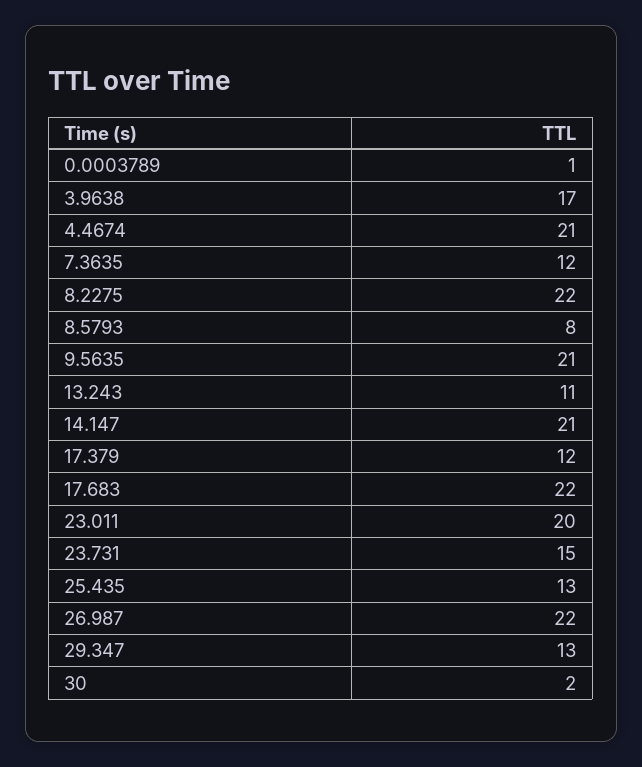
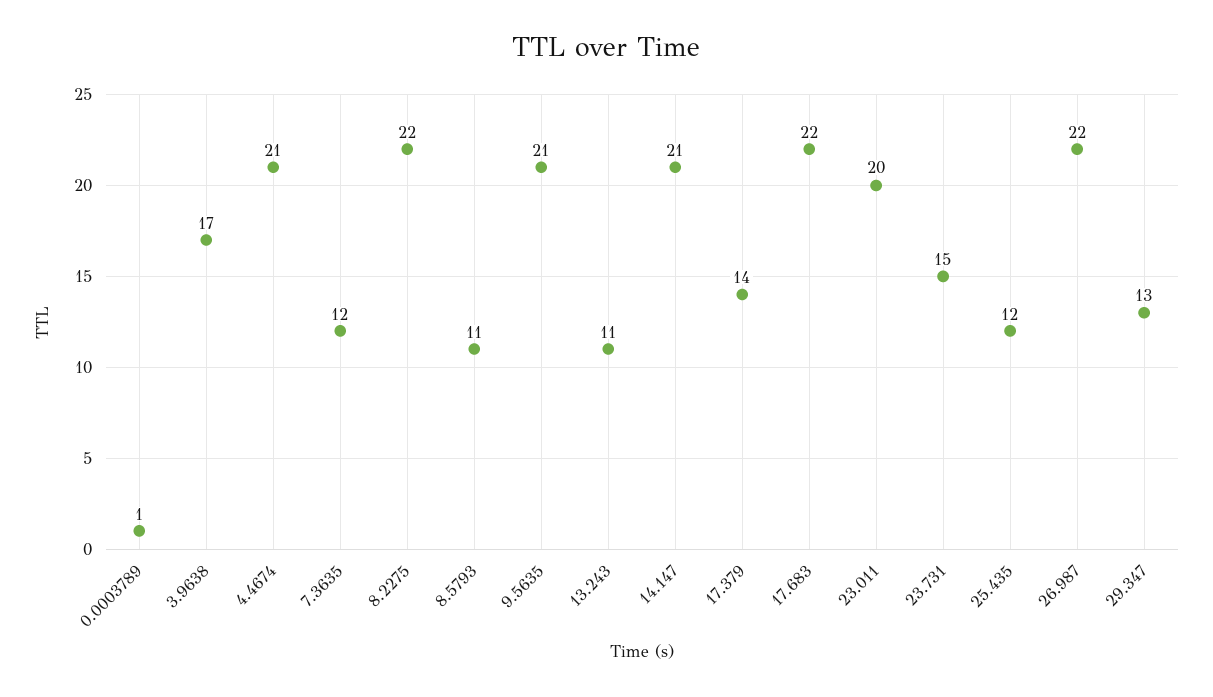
  {
    "0.0003789": 1,
    "3.9638": 17,
    "4.4674": 21,
    "7.3635": 12,
    "8.2275": 22,
-   "8.5793": 8,
+   "8.5793": 11,
    "9.5635": 21,
    "13.243": 11,
    "14.147": 21,
-   "17.379": 12,
+   "17.379": 14,
    "17.683": 22,
    "23.011": 20,
    "23.731": 15,
-   "25.435": 13,
+   "25.435": 12,
    "26.987": 22,
-   "29.347": 13,
+   "29.347": 13
-   "30": 2
  }

